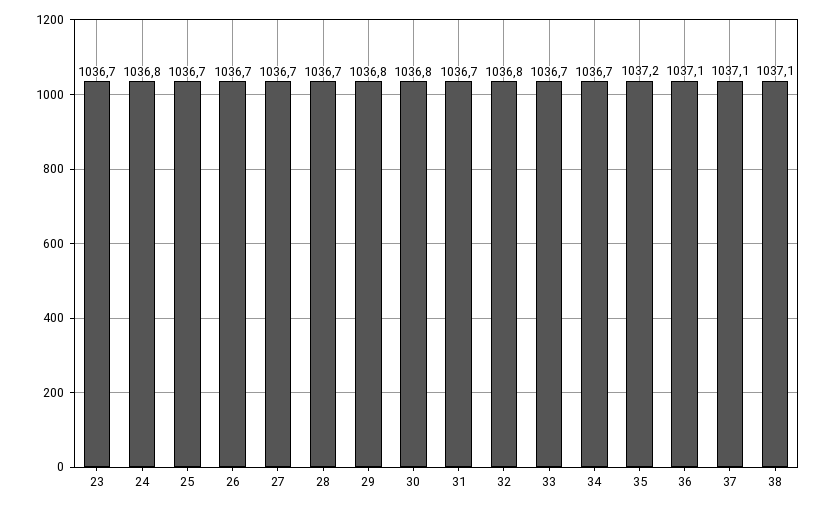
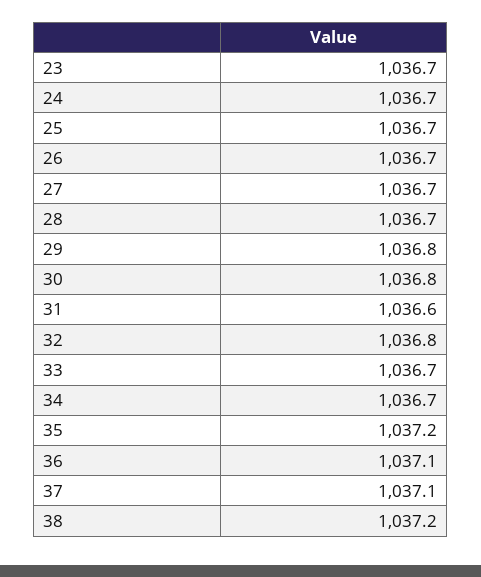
  {
    "23": 1036.7,
-   "24": 1036.8,
+   "24": 1036.7,
    "25": 1036.7,
    "26": 1036.7,
    "27": 1036.7,
    "28": 1036.7,
    "29": 1036.8,
    "30": 1036.8,
-   "31": 1036.7,
+   "31": 1036.6,
    "32": 1036.8,
    "33": 1036.7,
    "34": 1036.7,
    "35": 1037.2,
    "36": 1037.1,
    "37": 1037.1,
-   "38": 1037.1
+   "38": 1037.2
  }

